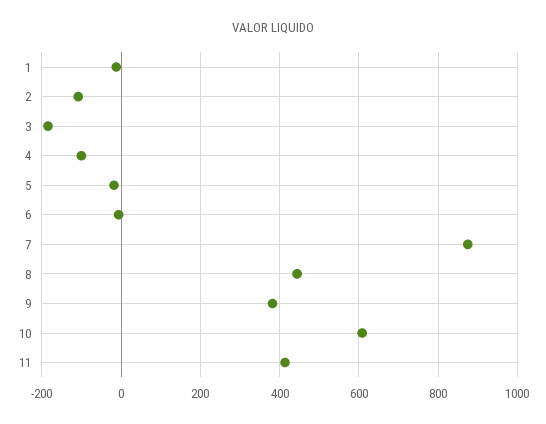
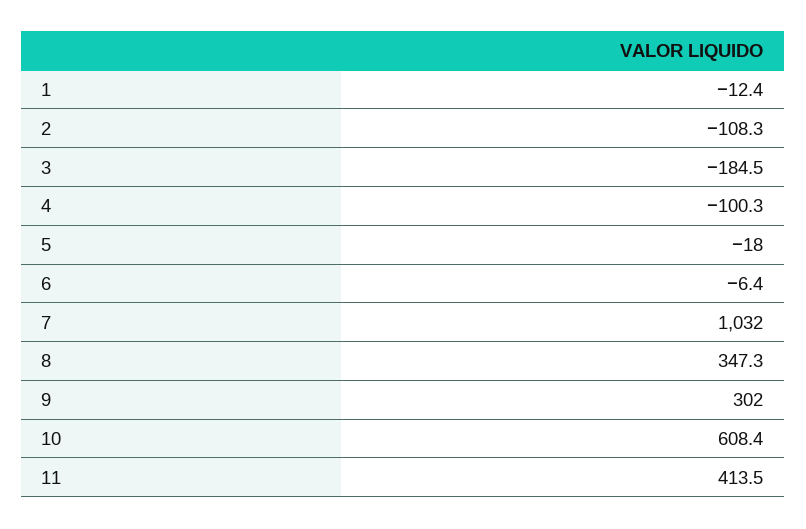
  {
    "1": -12.4,
    "2": -108.3,
    "3": -184.5,
    "4": -100.3,
    "5": -18,
    "6": -6.4,
-   "7": 880,
+   "7": 1032,
-   "8": 440,
+   "8": 347.3,
-   "9": 380,
+   "9": 302,
    "10": 608.4,
    "11": 413.5
  }

